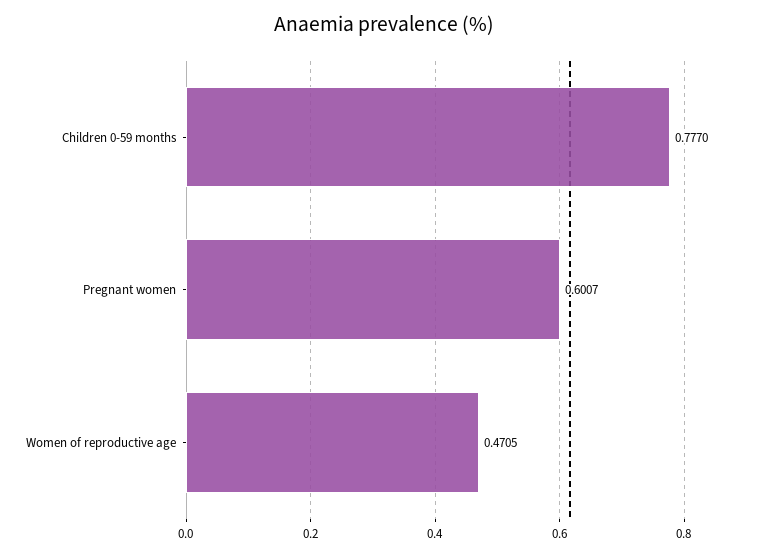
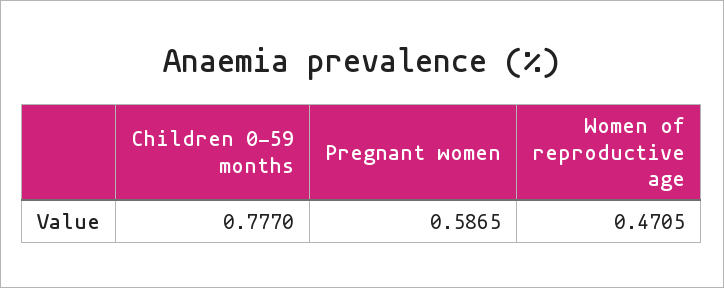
  {
    "Children 0-59 months": 0.777,
-   "Pregnant women": 0.6007,
+   "Pregnant women": 0.5865,
    "Women of reproductive age": 0.4705
  }

